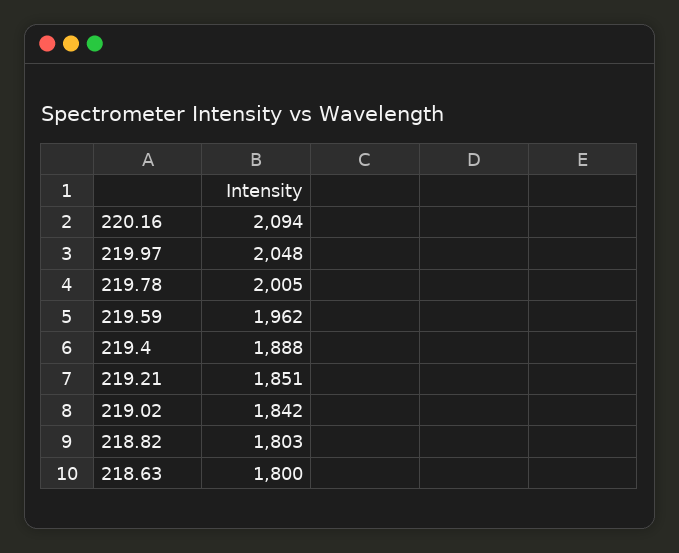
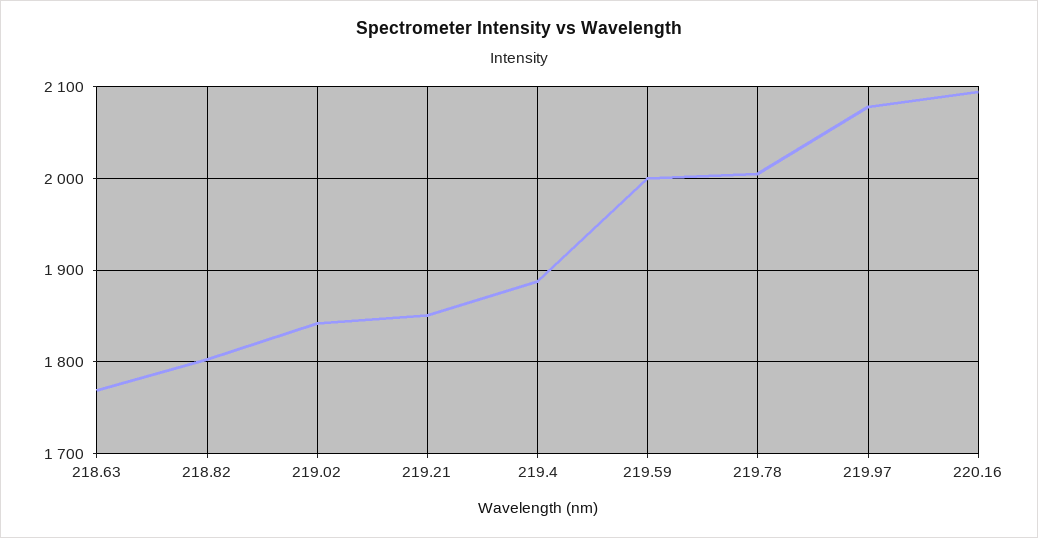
  {
    "220.16": 2094,
-   "219.97": 2048,
+   "219.97": 2080,
    "219.78": 2005,
-   "219.59": 1962,
+   "219.59": 2000,
    "219.4": 1888,
    "219.21": 1851,
    "219.02": 1842,
    "218.82": 1803,
-   "218.63": 1800
+   "218.63": 1770
  }

